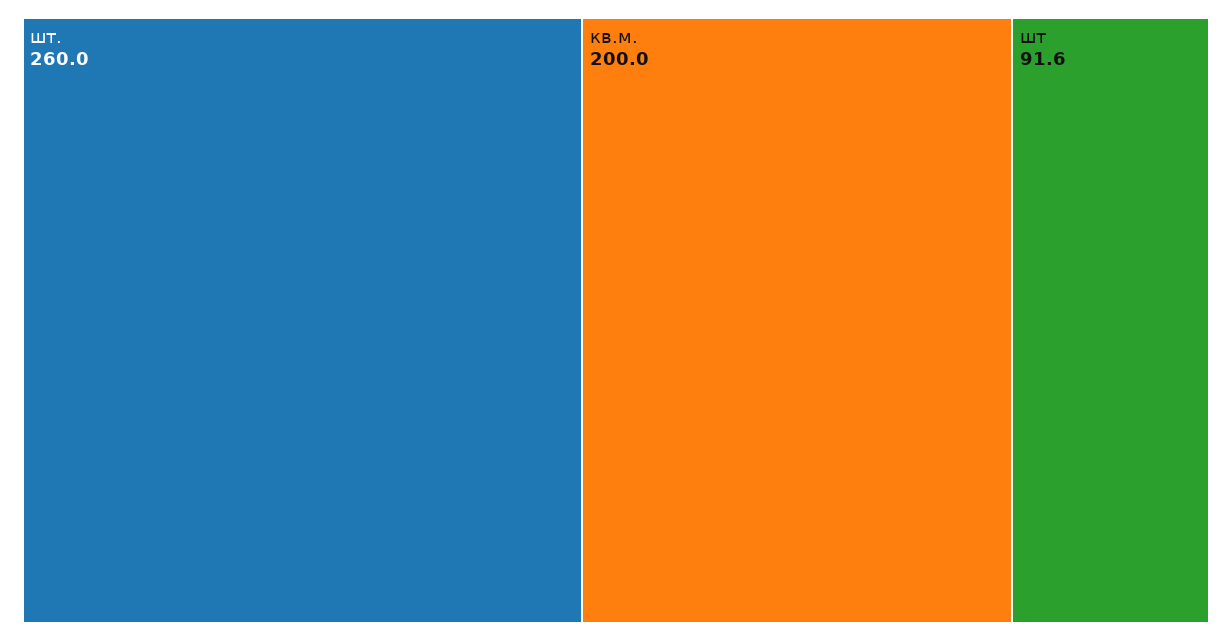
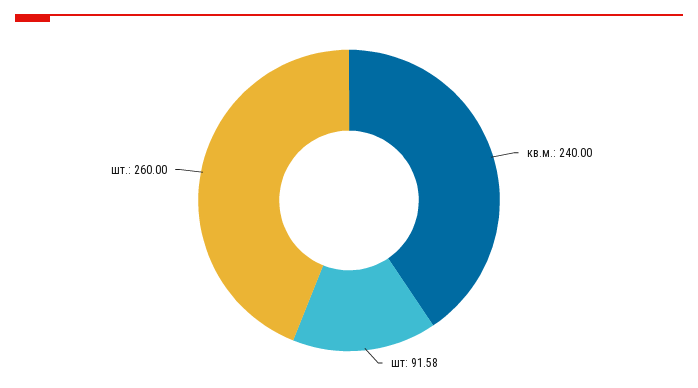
  {
    "шт.": 260,
-   "кв.м.": 200,
+   "кв.м.": 240,
    "шт": 91.58
  }

